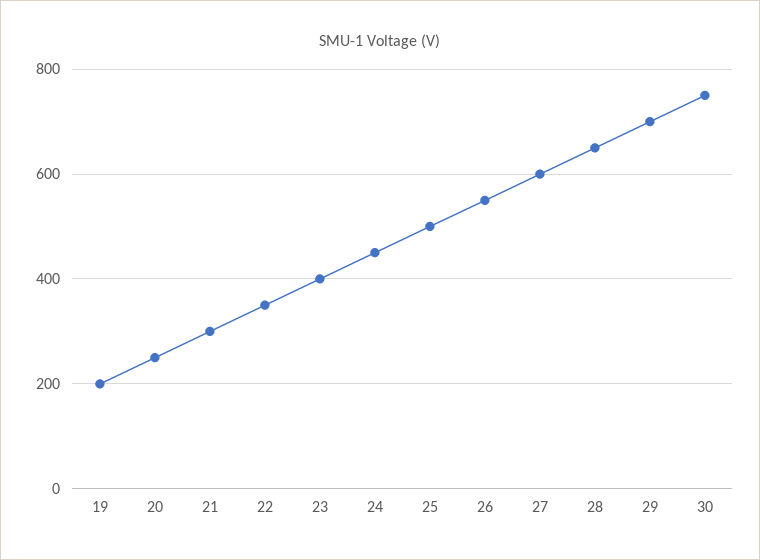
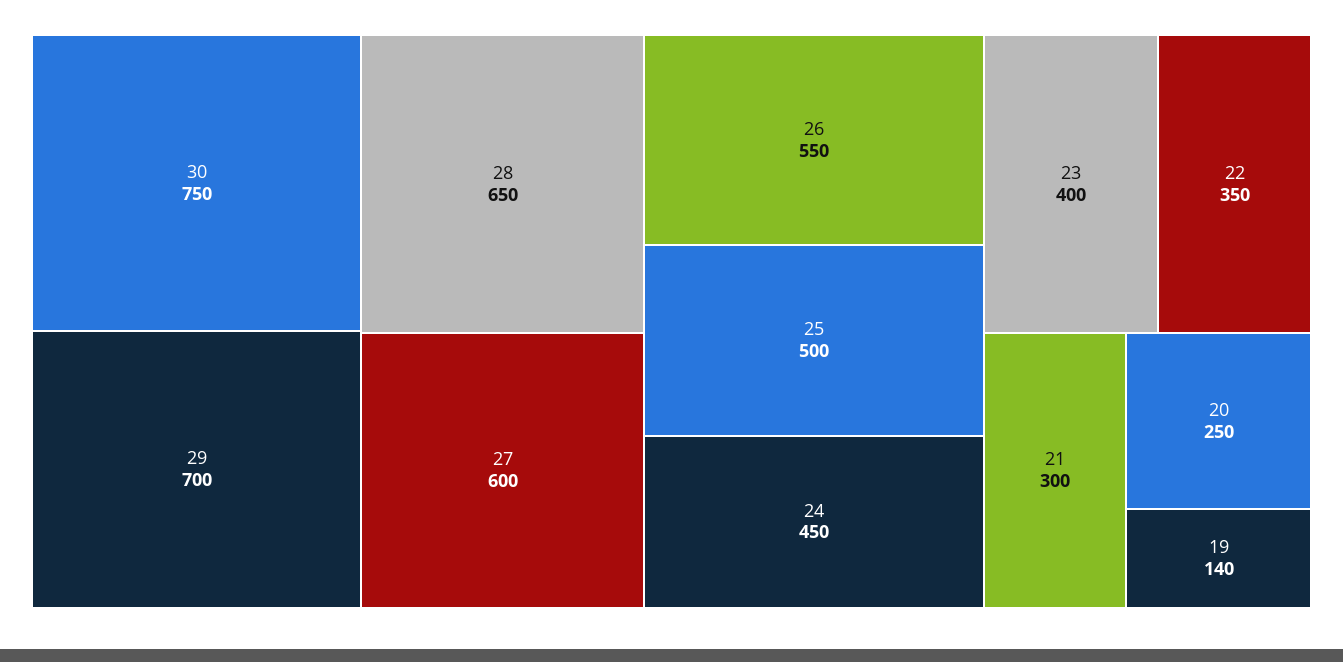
  {
-   "19": 200,
+   "19": 140,
    "20": 250,
    "21": 300,
    "22": 350,
    "23": 400,
    "24": 450,
    "25": 500,
    "26": 550,
    "27": 600,
    "28": 650,
    "29": 700,
    "30": 750
  }

